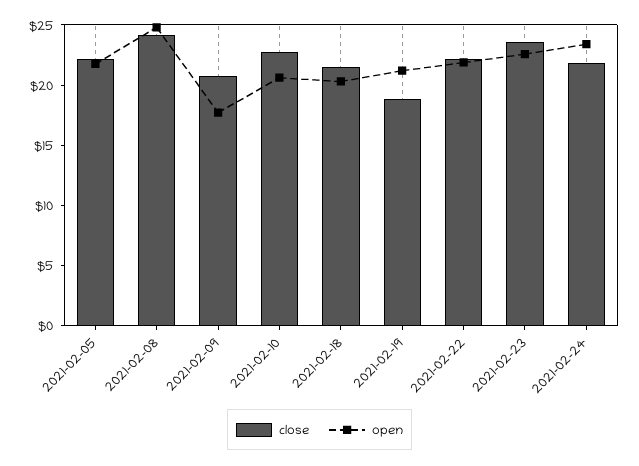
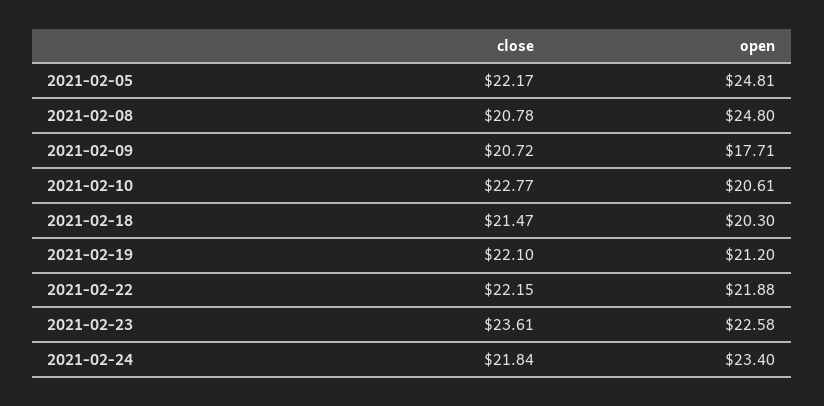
  {
    "close": {
      "2021-02-05": 22.17,
-     "2021-02-08": 24,
+     "2021-02-08": 20.78,
      "2021-02-09": 20.72,
      "2021-02-10": 22.77,
      "2021-02-18": 21.47,
-     "2021-02-19": 19,
+     "2021-02-19": 22.1,
      "2021-02-22": 22.15,
      "2021-02-23": 23.61,
      "2021-02-24": 21.84
    },
    "open": {
-     "2021-02-05": 22,
+     "2021-02-05": 24.81,
      "2021-02-08": 24.8,
      "2021-02-09": 17.71,
      "2021-02-10": 20.61,
      "2021-02-18": 20.3,
      "2021-02-19": 21.2,
      "2021-02-22": 21.88,
      "2021-02-23": 22.58,
      "2021-02-24": 23.4
    }
  }

